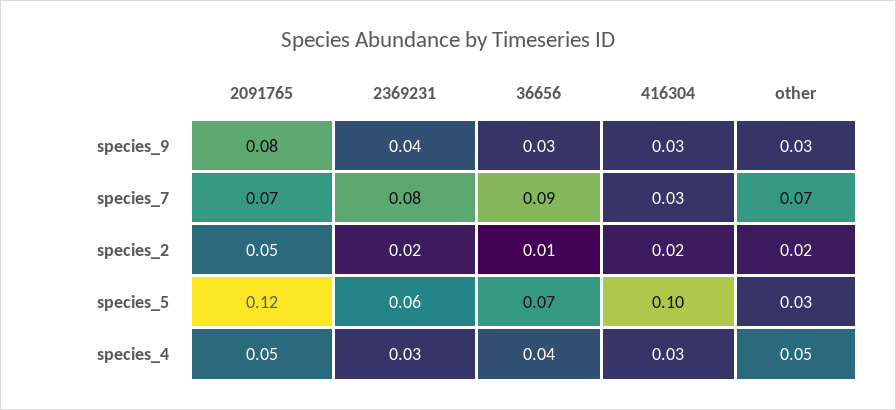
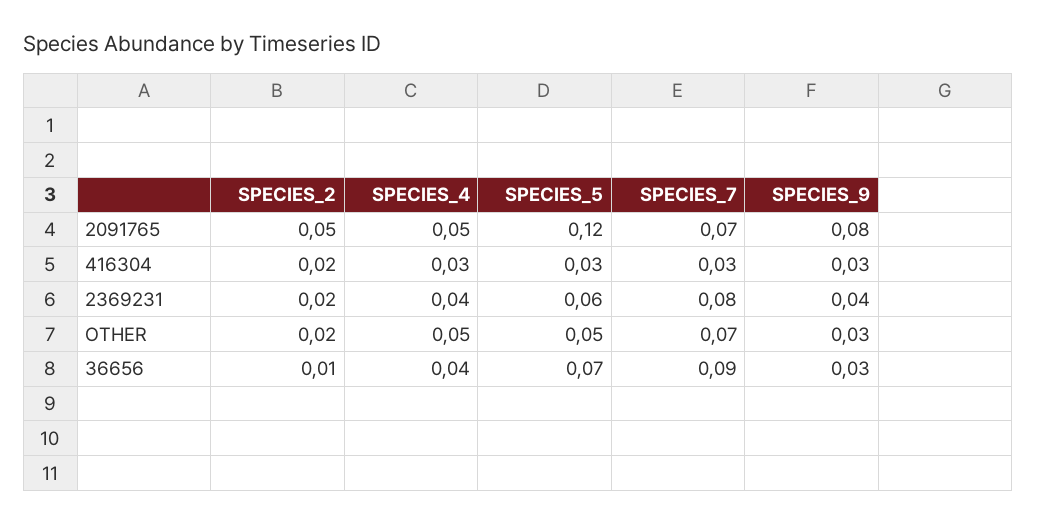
  {
    "2091765": {
      "species_9": 0.08,
      "species_7": 0.07,
      "species_2": 0.05,
      "species_5": 0.12,
      "species_4": 0.05
    },
    "2369231": {
      "species_9": 0.04,
      "species_7": 0.08,
      "species_2": 0.02,
      "species_5": 0.06,
-     "species_4": 0.03
+     "species_4": 0.04
    },
    "36656": {
      "species_9": 0.03,
      "species_7": 0.09,
      "species_2": 0.01,
      "species_5": 0.07,
      "species_4": 0.04
    },
    "416304": {
      "species_9": 0.03,
      "species_7": 0.03,
      "species_2": 0.02,
-     "species_5": 0.1,
+     "species_5": 0.03,
      "species_4": 0.03
    },
    "other": {
      "species_9": 0.03,
      "species_7": 0.07,
      "species_2": 0.02,
-     "species_5": 0.03,
+     "species_5": 0.05,
      "species_4": 0.05
    }
  }

